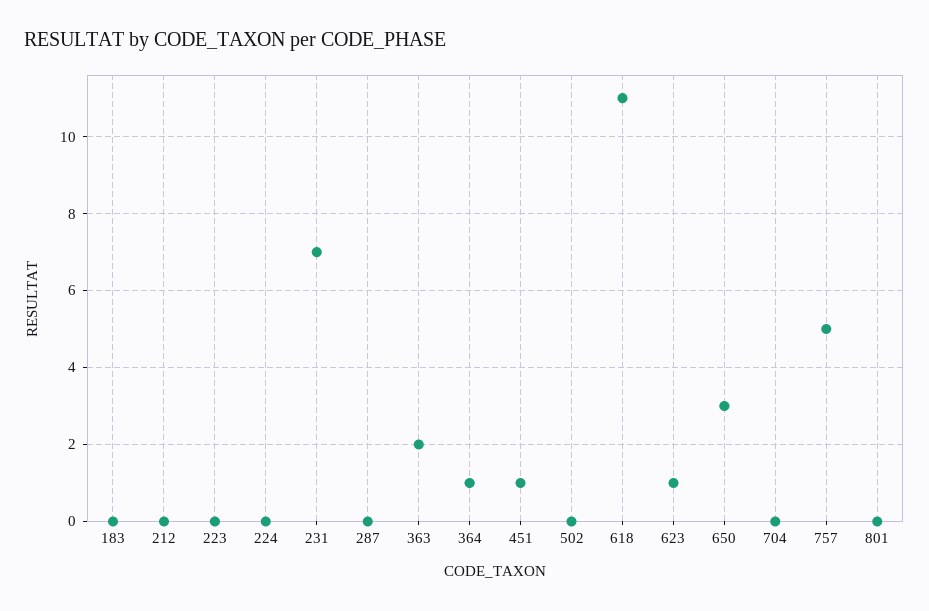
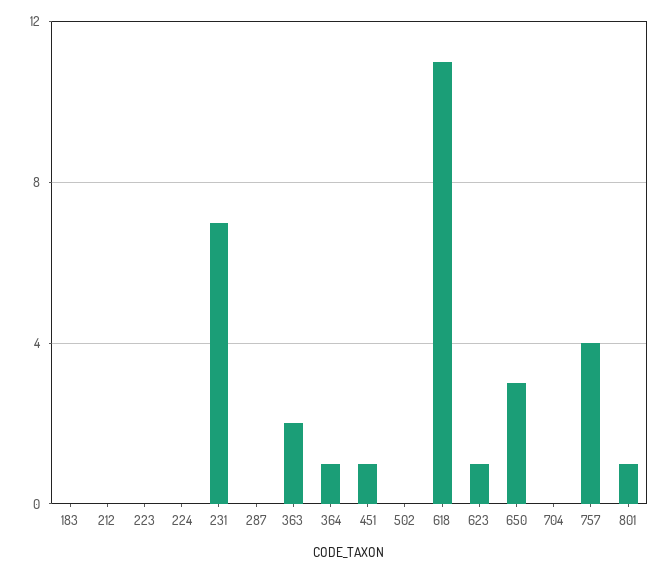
  {
    "183": 0,
    "212": 0,
    "223": 0,
    "224": 0,
    "231": 7,
    "287": 0,
    "363": 2,
    "364": 1,
    "451": 1,
    "502": 0,
    "618": 11,
    "623": 1,
    "650": 3,
    "704": 0,
-   "757": 5,
+   "757": 4,
-   "801": 0
+   "801": 1
  }

